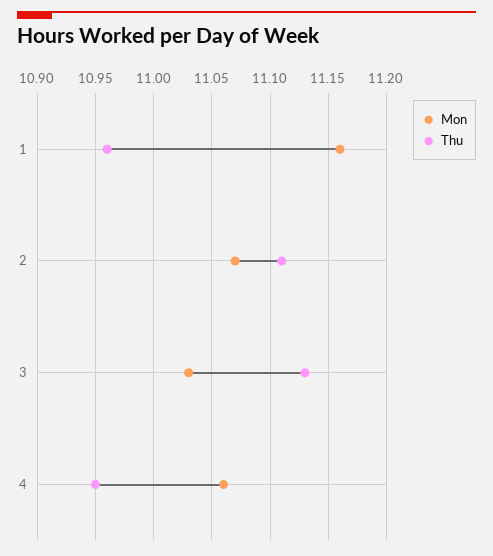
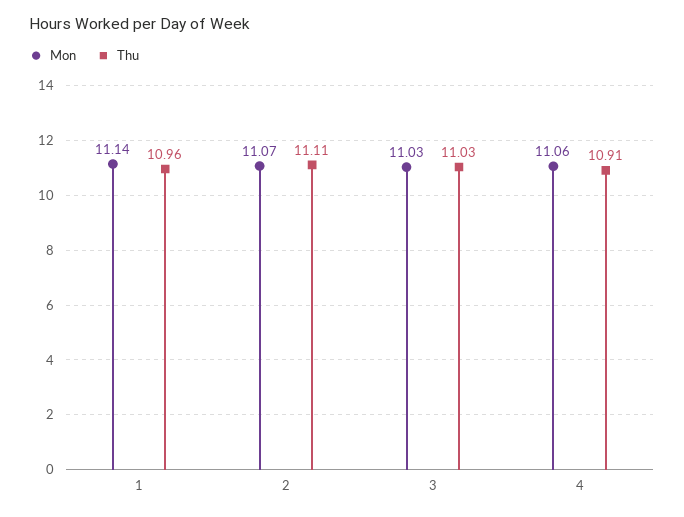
  {
    "Mon": {
-     "1": 11.16,
+     "1": 11.14,
      "2": 11.07,
      "3": 11.03,
      "4": 11.06
    },
    "Thu": {
      "1": 10.96,
      "2": 11.11,
-     "3": 11.13,
+     "3": 11.03,
-     "4": 10.95
+     "4": 10.91
    }
  }

